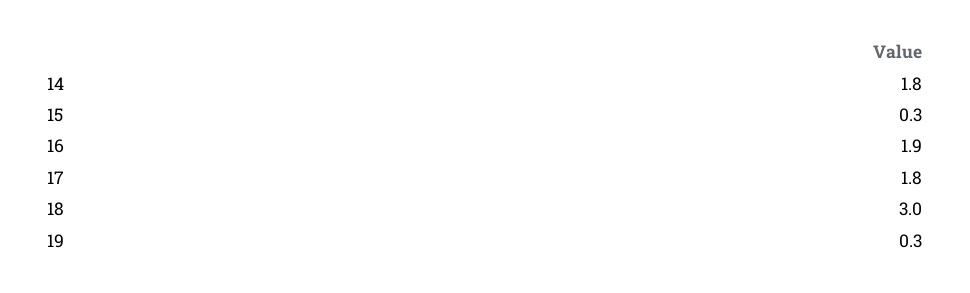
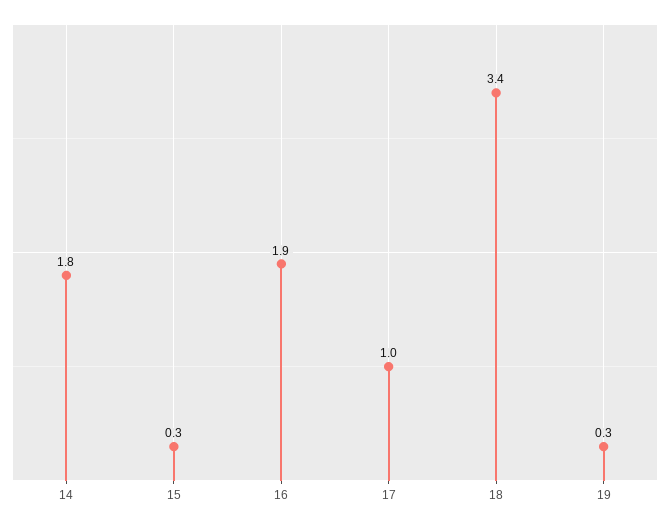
  {
    "14": 1.8,
    "15": 0.3,
    "16": 1.9,
-   "17": 1.8,
+   "17": 1,
-   "18": 3,
+   "18": 3.4,
    "19": 0.3
  }

